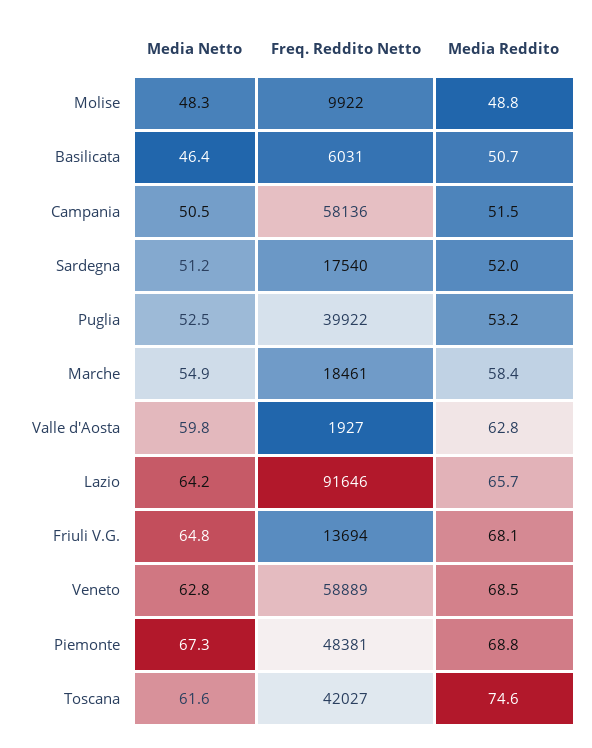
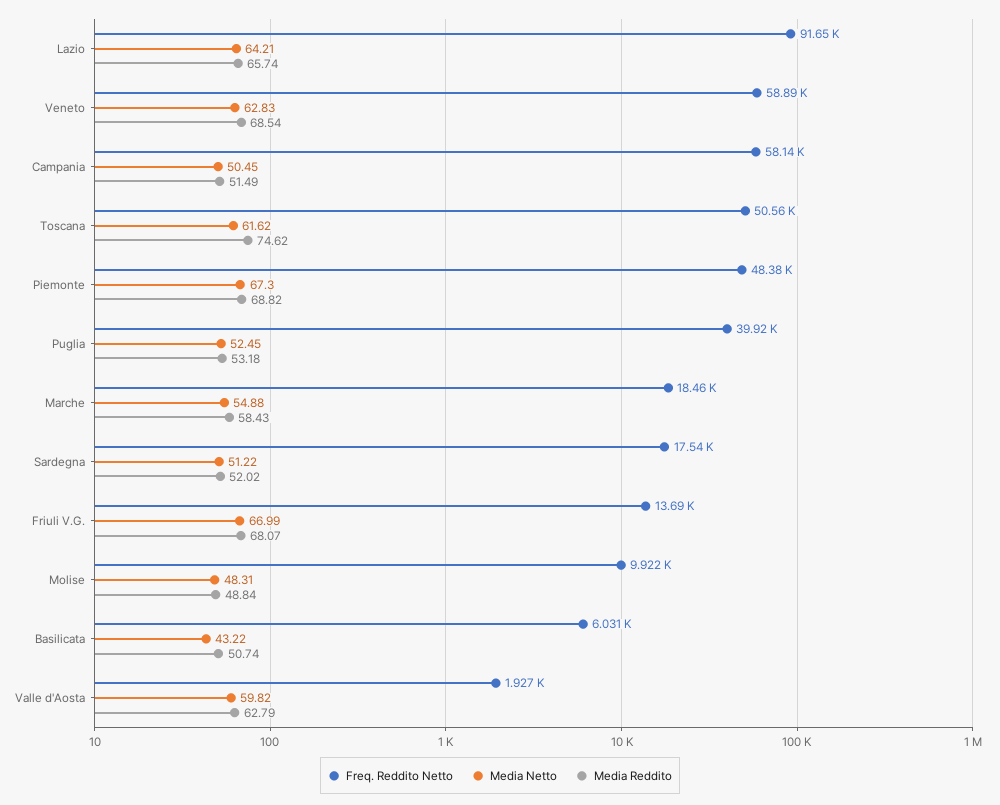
  {
    "Media Netto": {
      "Molise": 48.31,
-     "Basilicata": 46.4,
+     "Basilicata": 43.22,
      "Campania": 50.45,
      "Sardegna": 51.22,
      "Puglia": 52.45,
      "Marche": 54.88,
      "Valle d'Aosta": 59.82,
      "Lazio": 64.21,
-     "Friuli V.G.": 64.8,
+     "Friuli V.G.": 66.99,
      "Veneto": 62.83,
      "Piemonte": 67.3,
      "Toscana": 61.62
    },
    "Freq. Reddito Netto": {
      "Molise": 9922,
      "Basilicata": 6031,
      "Campania": 58136,
      "Sardegna": 17540,
      "Puglia": 39922,
      "Marche": 18461,
      "Valle d'Aosta": 1927,
      "Lazio": 91646,
      "Friuli V.G.": 13694,
      "Veneto": 58889,
      "Piemonte": 48381,
-     "Toscana": 42027
+     "Toscana": 50560
    },
    "Media Reddito": {
      "Molise": 48.84,
      "Basilicata": 50.74,
      "Campania": 51.49,
      "Sardegna": 52.02,
      "Puglia": 53.18,
      "Marche": 58.43,
      "Valle d'Aosta": 62.79,
      "Lazio": 65.74,
      "Friuli V.G.": 68.07,
      "Veneto": 68.54,
      "Piemonte": 68.82,
      "Toscana": 74.62
    }
  }

